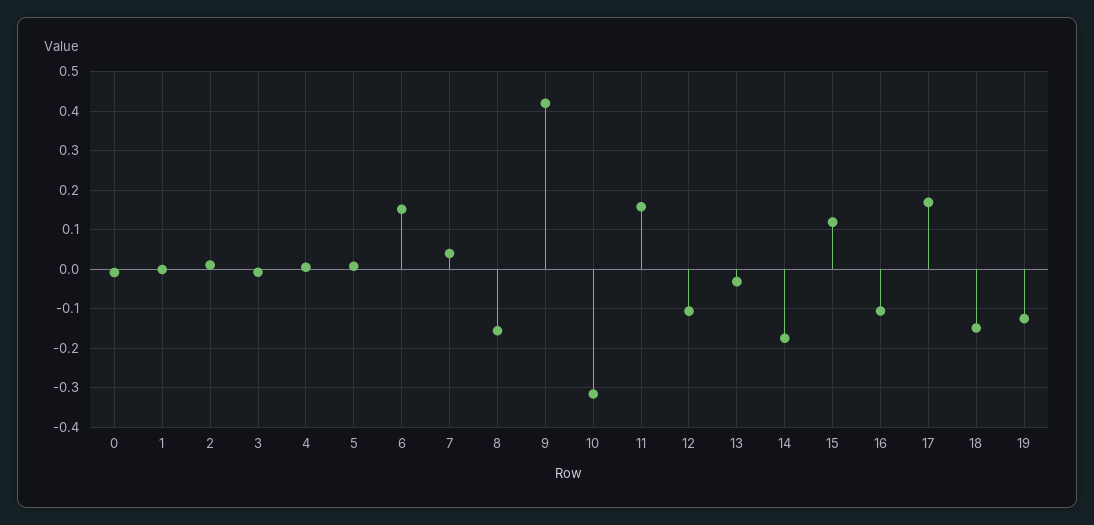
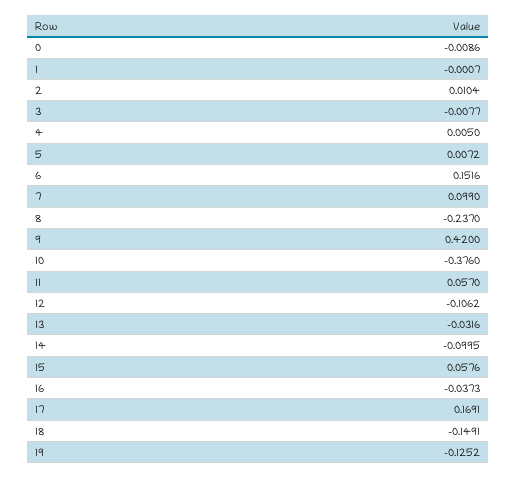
  {
    "0": -0.0086,
    "1": -0.0007,
    "2": 0.0104,
    "3": -0.0077,
    "4": 0.005,
    "5": 0.0072,
    "6": 0.1516,
-   "7": 0.04,
+   "7": 0.099,
-   "8": -0.16,
+   "8": -0.237,
    "9": 0.42,
-   "10": -0.32,
+   "10": -0.376,
-   "11": 0.16,
+   "11": 0.057,
    "12": -0.1062,
    "13": -0.0316,
-   "14": -0.18,
+   "14": -0.0995,
-   "15": 0.12,
+   "15": 0.0576,
-   "16": -0.1,
+   "16": -0.0373,
    "17": 0.1691,
    "18": -0.1491,
    "19": -0.1252
  }

